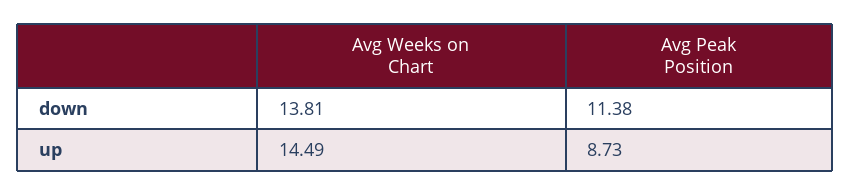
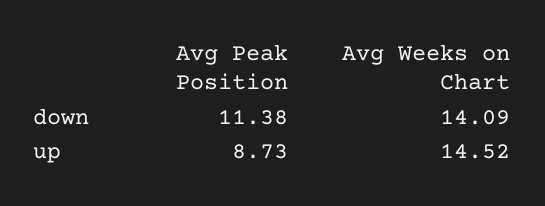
  {
    "Avg Weeks on Chart": {
-     "down": 13.81,
+     "down": 14.09,
-     "up": 14.49
+     "up": 14.52
    },
    "Avg Peak Position": {
      "down": 11.38,
      "up": 8.73
    }
  }

